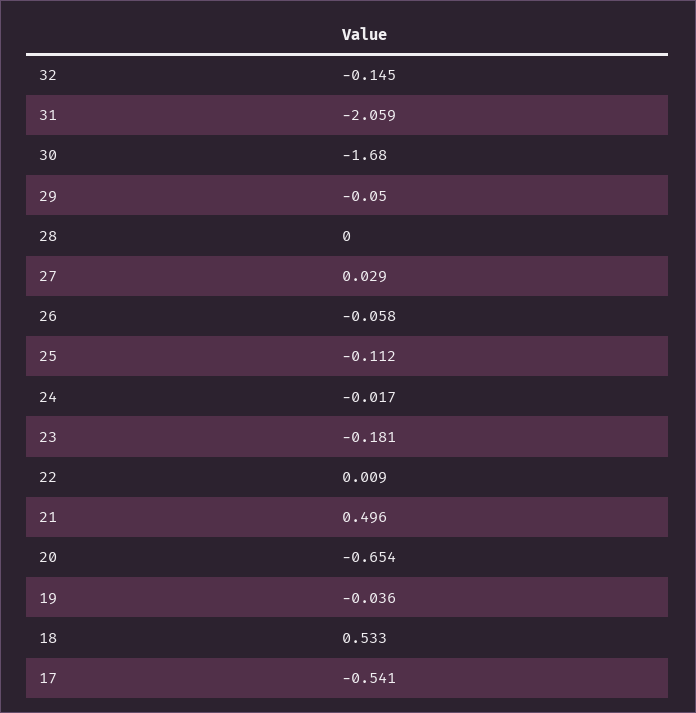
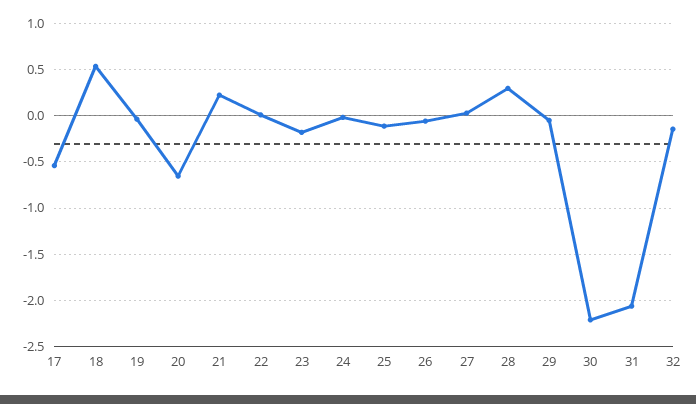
  {
    "32": -0.145,
    "31": -2.059,
-   "30": -1.68,
+   "30": -2.2,
    "29": -0.05,
-   "28": 0,
+   "28": 0.3,
    "27": 0.029,
    "26": -0.058,
    "25": -0.112,
    "24": -0.017,
    "23": -0.181,
    "22": 0.009,
-   "21": 0.496,
+   "21": 0.2,
    "20": -0.654,
    "19": -0.036,
    "18": 0.533,
    "17": -0.541
  }

